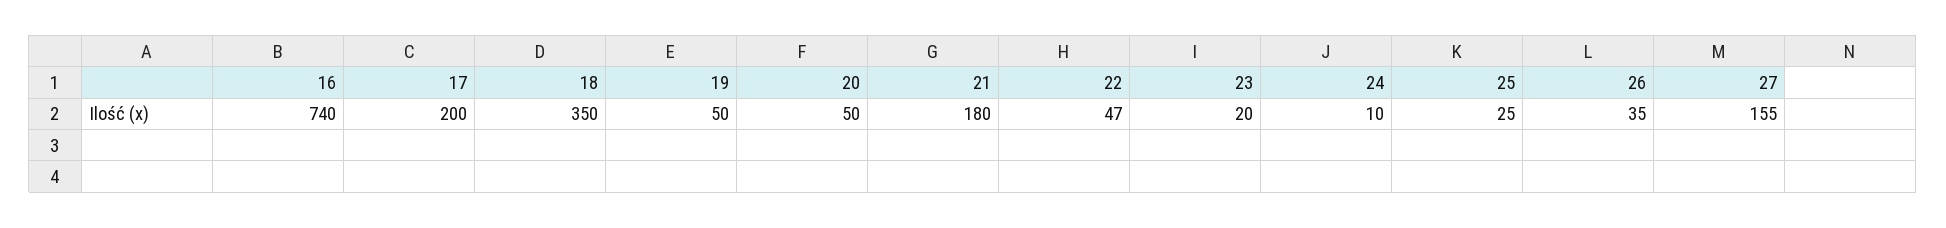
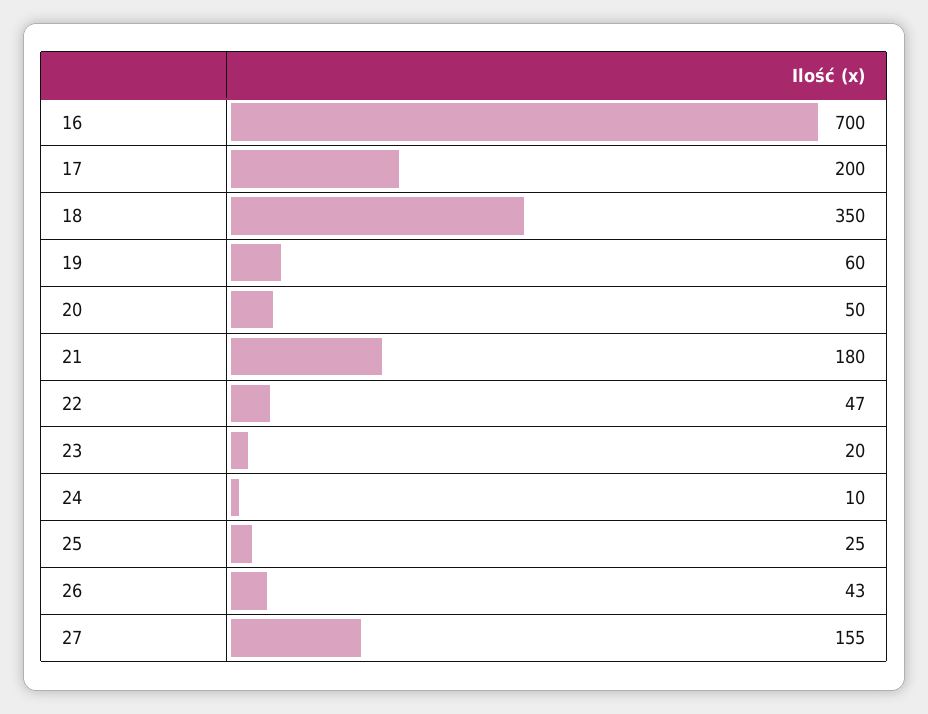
  {
-   "16": 740,
+   "16": 700,
    "17": 200,
    "18": 350,
-   "19": 50,
+   "19": 60,
    "20": 50,
    "21": 180,
    "22": 47,
    "23": 20,
    "24": 10,
    "25": 25,
-   "26": 35,
+   "26": 43,
    "27": 155
  }

